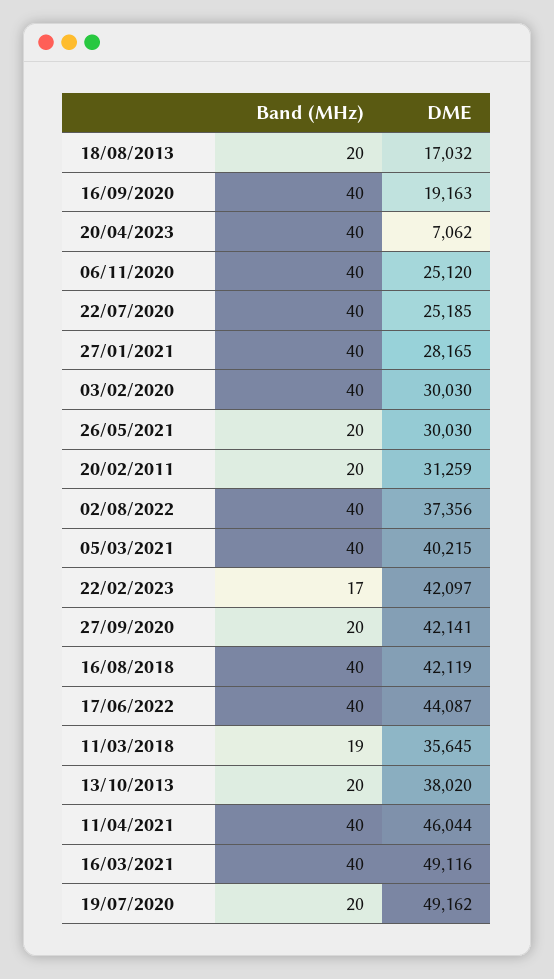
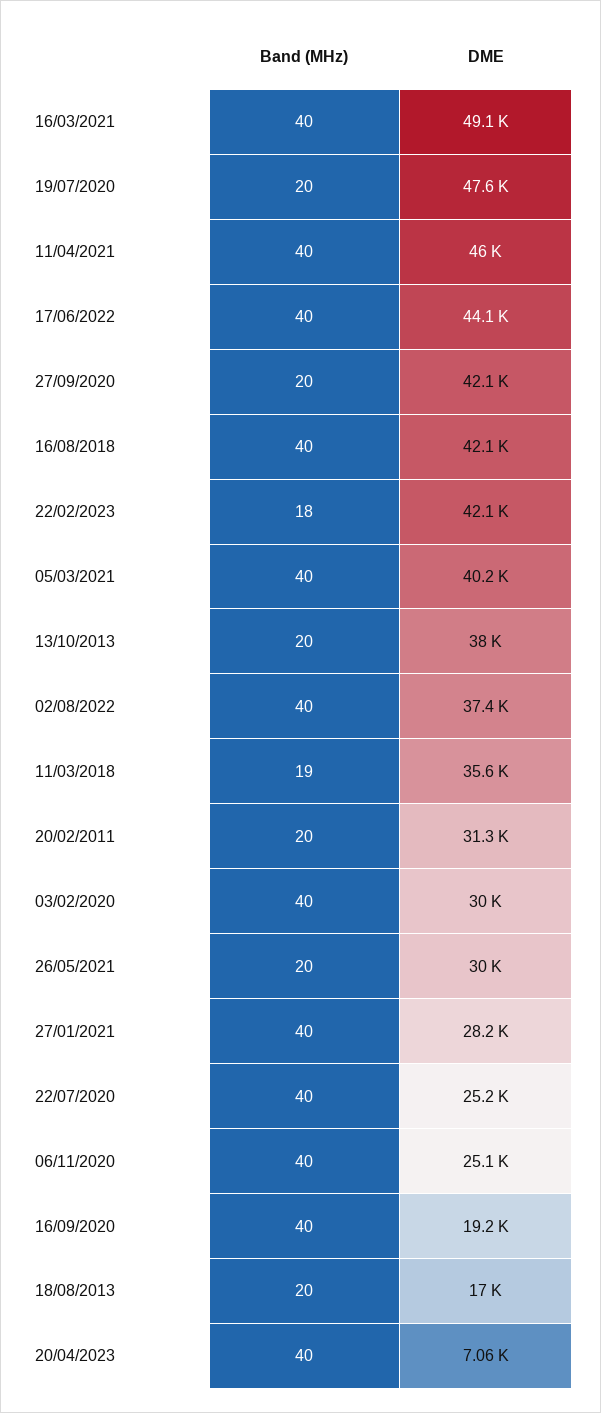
  {
    "Band (MHz)": {
      "18/08/2013": 20,
      "16/09/2020": 40,
      "20/04/2023": 40,
      "06/11/2020": 40,
      "22/07/2020": 40,
      "27/01/2021": 40,
      "03/02/2020": 40,
      "26/05/2021": 20,
      "20/02/2011": 20,
      "02/08/2022": 40,
      "05/03/2021": 40,
-     "22/02/2023": 17,
+     "22/02/2023": 18,
      "27/09/2020": 20,
      "16/08/2018": 40,
      "17/06/2022": 40,
      "11/03/2018": 19,
      "13/10/2013": 20,
      "11/04/2021": 40,
      "16/03/2021": 40,
      "19/07/2020": 20
    },
    "DME": {
      "18/08/2013": 17032,
      "16/09/2020": 19163,
      "20/04/2023": 7062,
      "06/11/2020": 25120,
      "22/07/2020": 25185,
      "27/01/2021": 28165,
      "03/02/2020": 30030,
      "26/05/2021": 30030,
      "20/02/2011": 31259,
      "02/08/2022": 37356,
      "05/03/2021": 40215,
      "22/02/2023": 42097,
      "27/09/2020": 42141,
      "16/08/2018": 42119,
      "17/06/2022": 44087,
      "11/03/2018": 35645,
      "13/10/2013": 38020,
      "11/04/2021": 46044,
      "16/03/2021": 49116,
-     "19/07/2020": 49162
+     "19/07/2020": 47600
    }
  }

